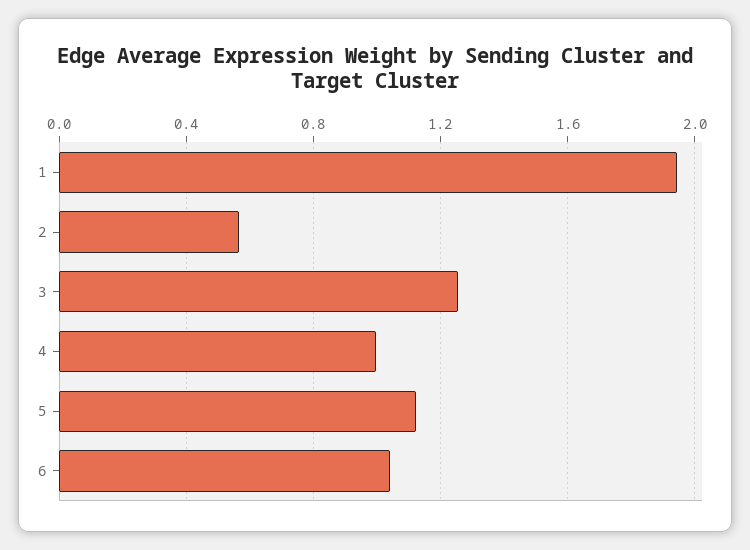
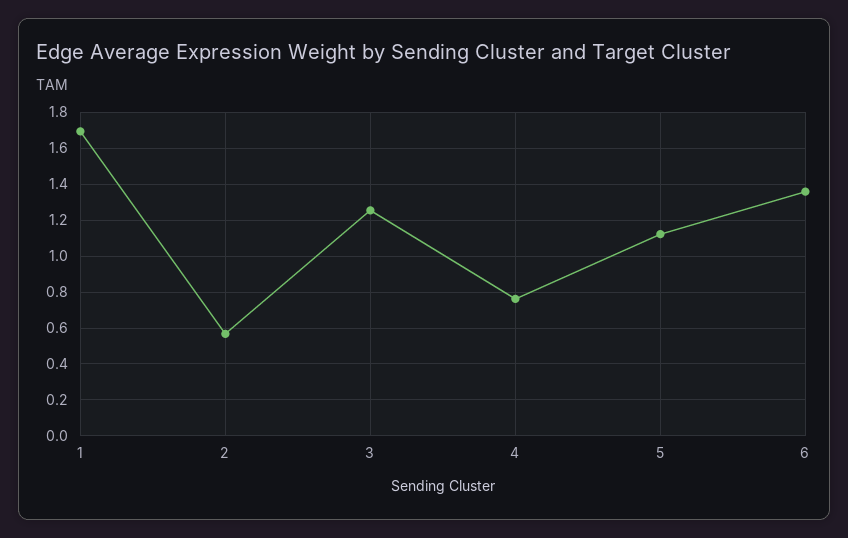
  {
-   "1": 1.95,
+   "1": 1.7,
    "2": 0.55,
    "3": 1.25,
-   "4": 1,
+   "4": 0.75,
    "5": 1.1,
-   "6": 1.05
+   "6": 1.35
  }

